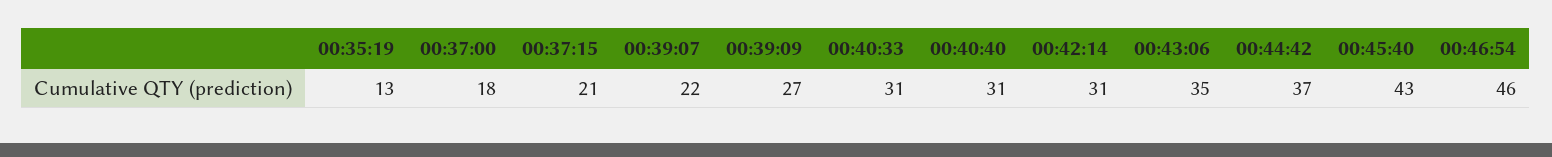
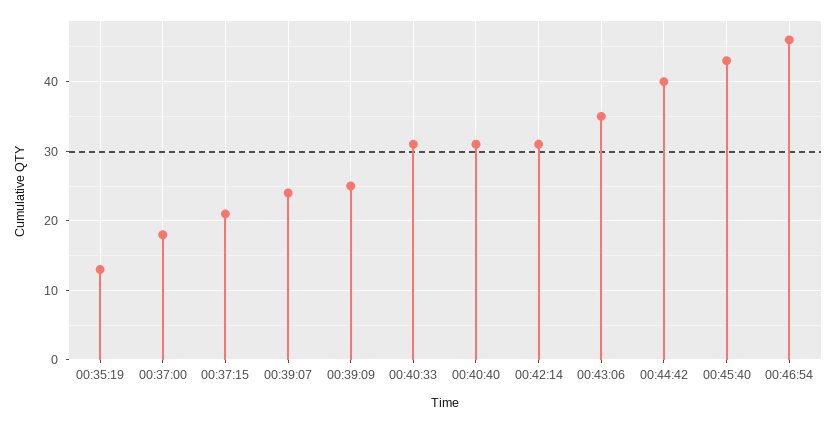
  {
    "00:35:19": 13,
    "00:37:00": 18,
    "00:37:15": 21,
-   "00:39:07": 22,
+   "00:39:07": 24,
-   "00:39:09": 27,
+   "00:39:09": 25,
    "00:40:33": 31,
    "00:40:40": 31,
    "00:42:14": 31,
    "00:43:06": 35,
-   "00:44:42": 37,
+   "00:44:42": 40,
    "00:45:40": 43,
    "00:46:54": 46
  }

